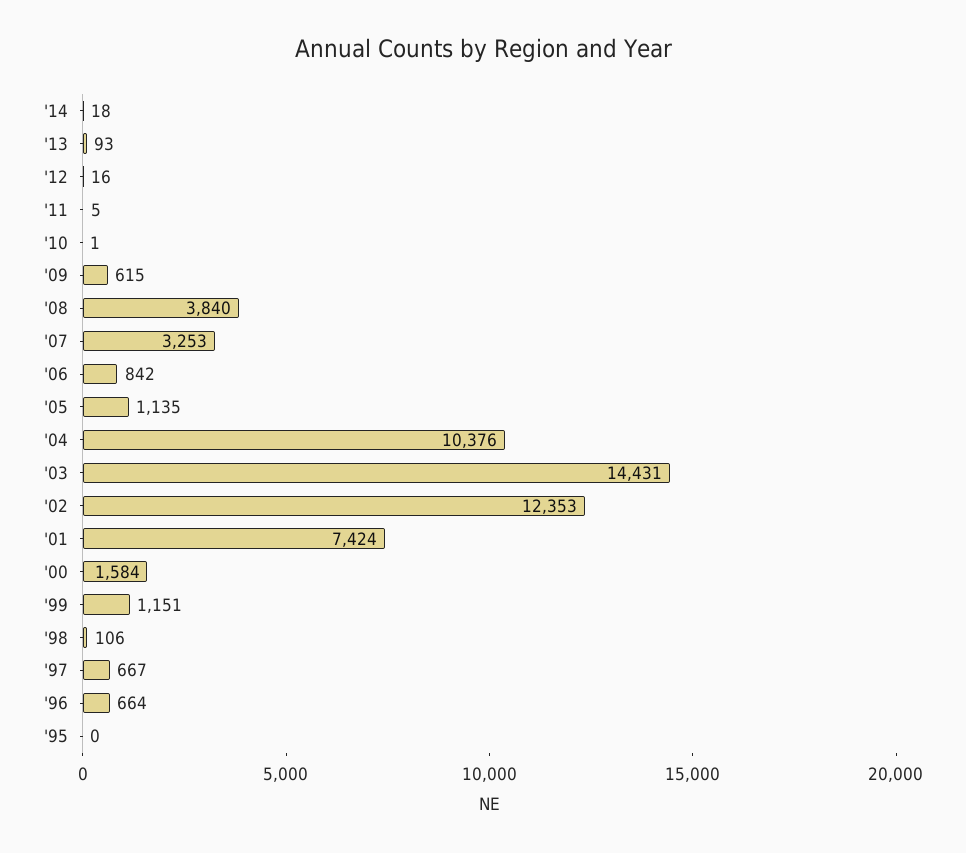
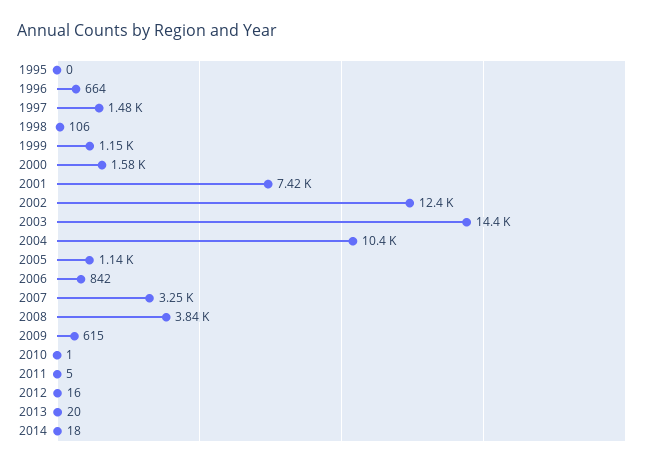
  {
    "'14": 18,
-   "'13": 93,
+   "'13": 20,
    "'12": 16,
    "'11": 5,
    "'10": 1,
    "'09": 615,
    "'08": 3840,
    "'07": 3253,
    "'06": 842,
    "'05": 1135,
    "'04": 10376,
    "'03": 14431,
    "'02": 12353,
    "'01": 7424,
    "'00": 1584,
    "'99": 1151,
    "'98": 106,
-   "'97": 667,
+   "'97": 1480,
    "'96": 664,
    "'95": 0
  }

